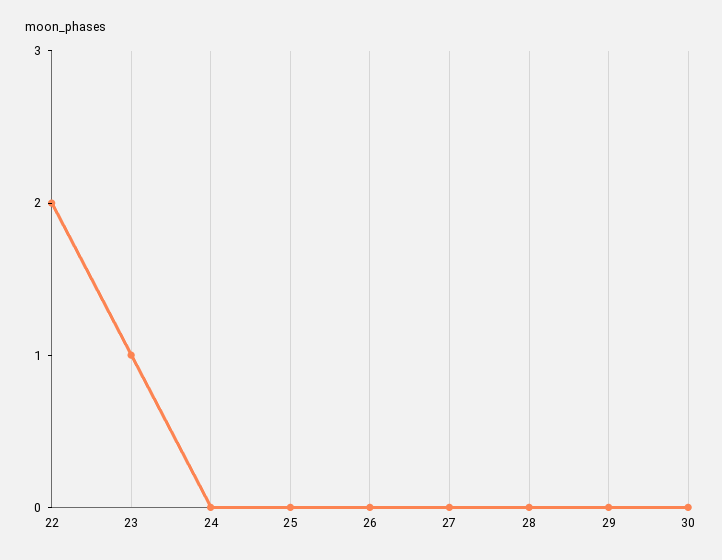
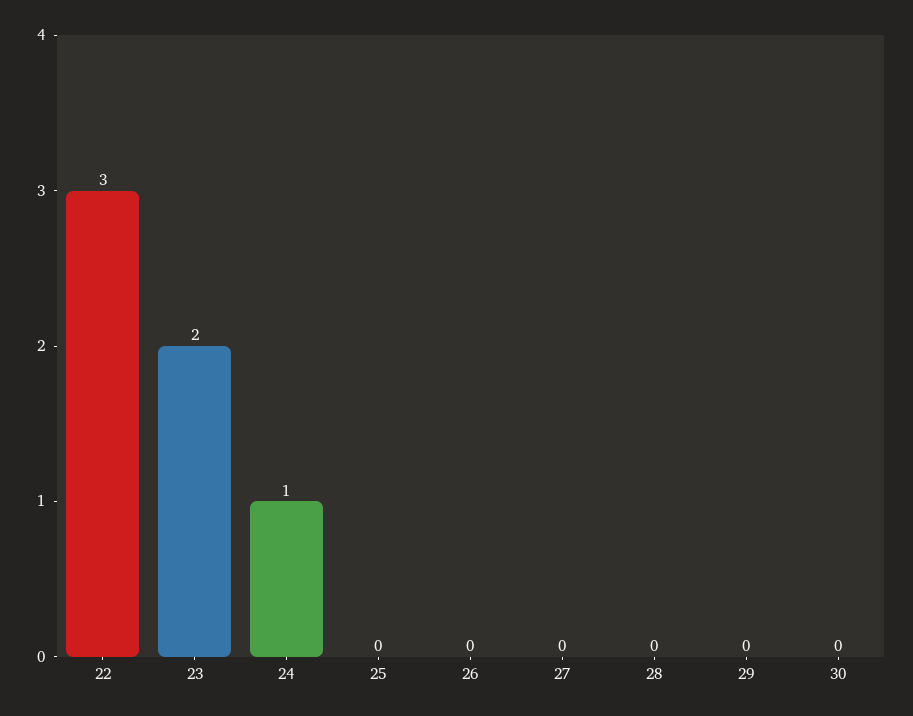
  {
-   "22": 2,
+   "22": 3,
-   "23": 1,
+   "23": 2,
-   "24": 0,
+   "24": 1,
    "25": 0,
    "26": 0,
    "27": 0,
    "28": 0,
    "29": 0,
    "30": 0
  }

